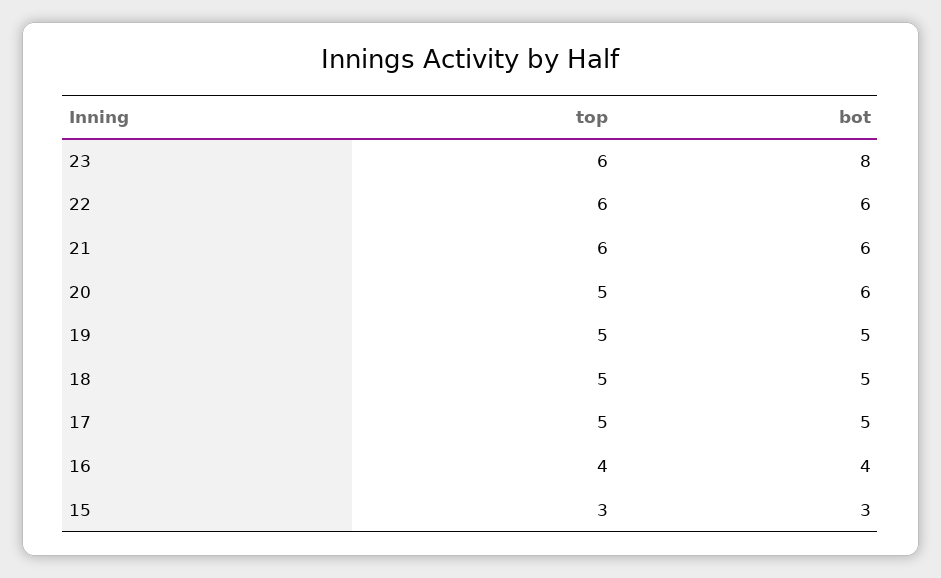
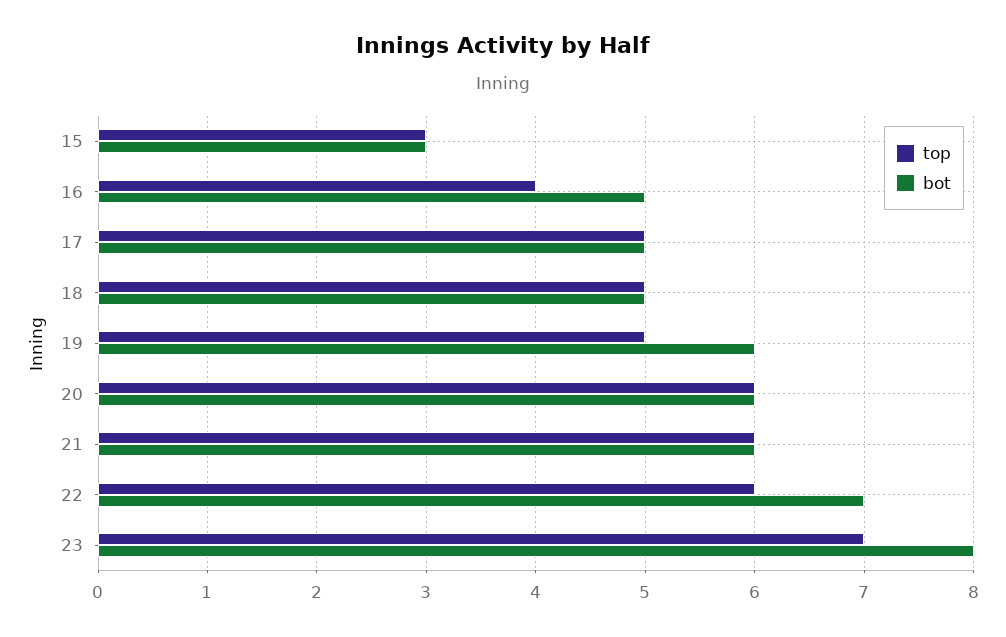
  {
    "top": {
-     "23": 6,
+     "23": 7,
      "22": 6,
      "21": 6,
-     "20": 5,
+     "20": 6,
      "19": 5,
      "18": 5,
      "17": 5,
      "16": 4,
      "15": 3
    },
    "bot": {
      "23": 8,
-     "22": 6,
+     "22": 7,
      "21": 6,
      "20": 6,
-     "19": 5,
+     "19": 6,
      "18": 5,
      "17": 5,
-     "16": 4,
+     "16": 5,
      "15": 3
    }
  }

